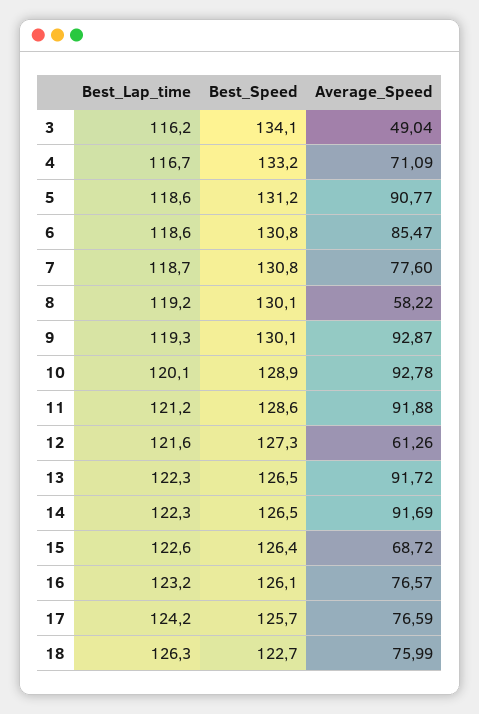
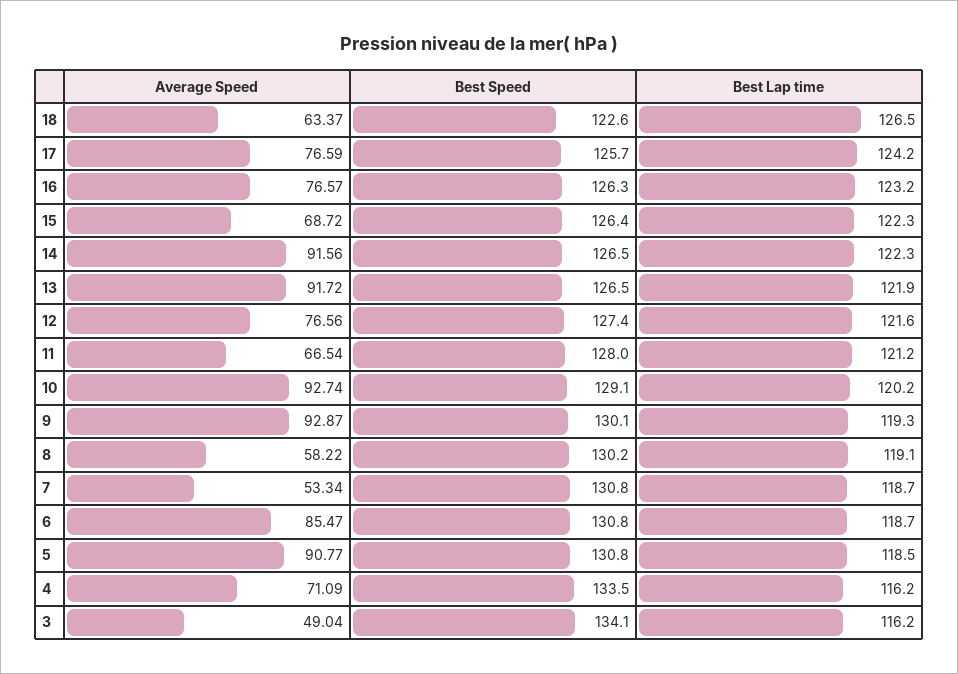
  {
    "Best_Lap_time": {
      "3": 116.2,
-     "4": 116.7,
+     "4": 116.2,
-     "5": 118.6,
+     "5": 118.5,
-     "6": 118.6,
+     "6": 118.7,
      "7": 118.7,
-     "8": 119.2,
+     "8": 119.1,
      "9": 119.3,
-     "10": 120.1,
+     "10": 120.2,
      "11": 121.2,
      "12": 121.6,
-     "13": 122.3,
+     "13": 121.9,
      "14": 122.3,
-     "15": 122.6,
+     "15": 122.3,
      "16": 123.2,
      "17": 124.2,
-     "18": 126.3
+     "18": 126.5
    },
    "Best_Speed": {
      "3": 134.1,
-     "4": 133.2,
+     "4": 133.5,
-     "5": 131.2,
+     "5": 130.8,
      "6": 130.8,
      "7": 130.8,
-     "8": 130.1,
+     "8": 130.2,
      "9": 130.1,
-     "10": 128.9,
+     "10": 129.1,
-     "11": 128.6,
+     "11": 128,
-     "12": 127.3,
+     "12": 127.4,
      "13": 126.5,
      "14": 126.5,
      "15": 126.4,
-     "16": 126.1,
+     "16": 126.3,
      "17": 125.7,
-     "18": 122.7
+     "18": 122.6
    },
    "Average_Speed": {
      "3": 49.04,
      "4": 71.09,
      "5": 90.77,
      "6": 85.47,
-     "7": 77.6,
+     "7": 53.34,
      "8": 58.22,
      "9": 92.87,
-     "10": 92.78,
+     "10": 92.74,
-     "11": 91.88,
+     "11": 66.54,
-     "12": 61.26,
+     "12": 76.56,
      "13": 91.72,
-     "14": 91.69,
+     "14": 91.56,
      "15": 68.72,
      "16": 76.57,
      "17": 76.59,
-     "18": 75.99
+     "18": 63.37
    }
  }

